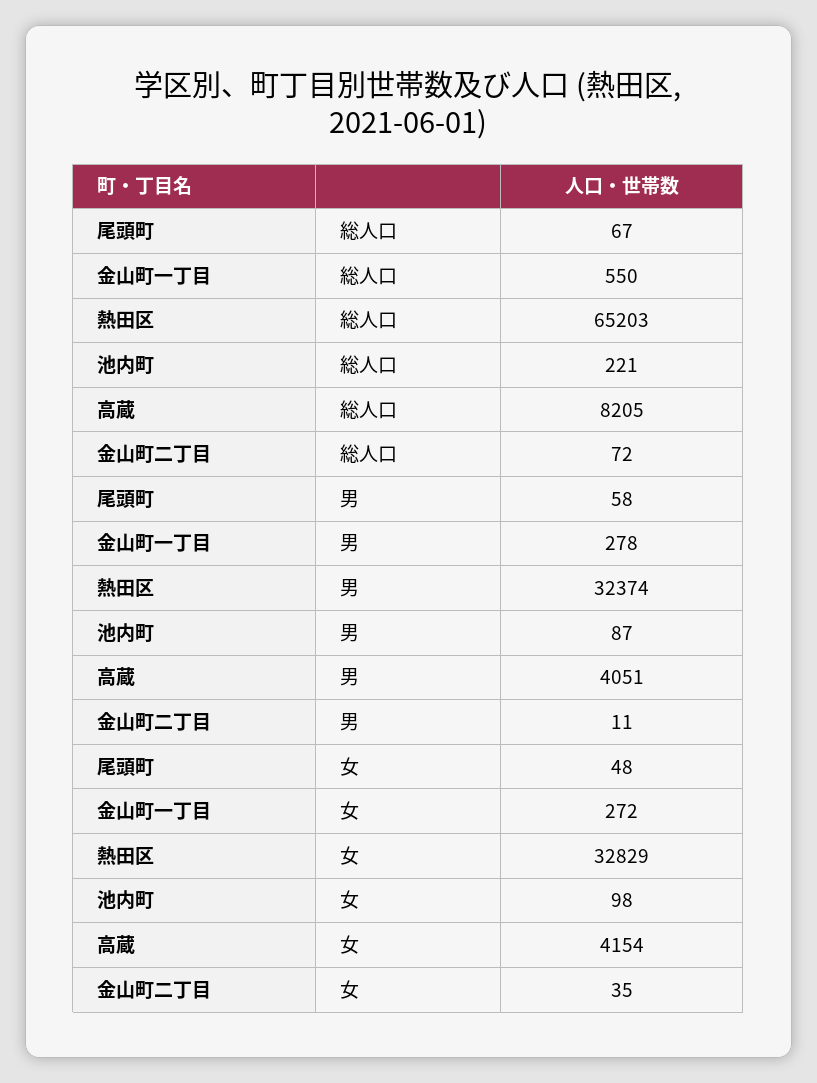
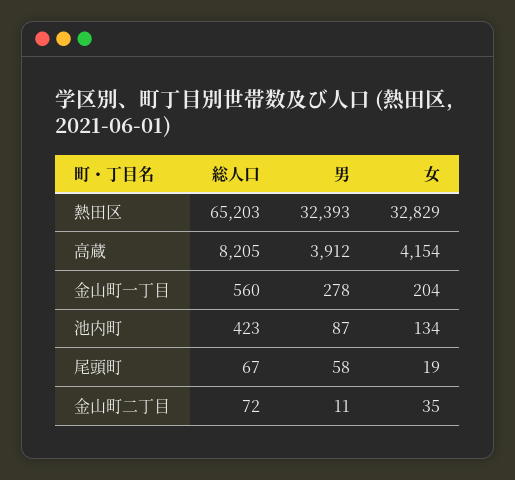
  {
    "尾頭町": {
      "総人口": 67,
      "男": 58,
-     "女": 48
+     "女": 19
    },
    "金山町一丁目": {
-     "総人口": 550,
+     "総人口": 560,
      "男": 278,
-     "女": 272
+     "女": 204
    },
    "熱田区": {
      "総人口": 65203,
-     "男": 32374,
+     "男": 32393,
      "女": 32829
    },
    "池内町": {
-     "総人口": 221,
+     "総人口": 423,
      "男": 87,
-     "女": 98
+     "女": 134
    },
    "高蔵": {
      "総人口": 8205,
-     "男": 4051,
+     "男": 3912,
      "女": 4154
    },
    "金山町二丁目": {
      "総人口": 72,
      "男": 11,
      "女": 35
    }
  }

